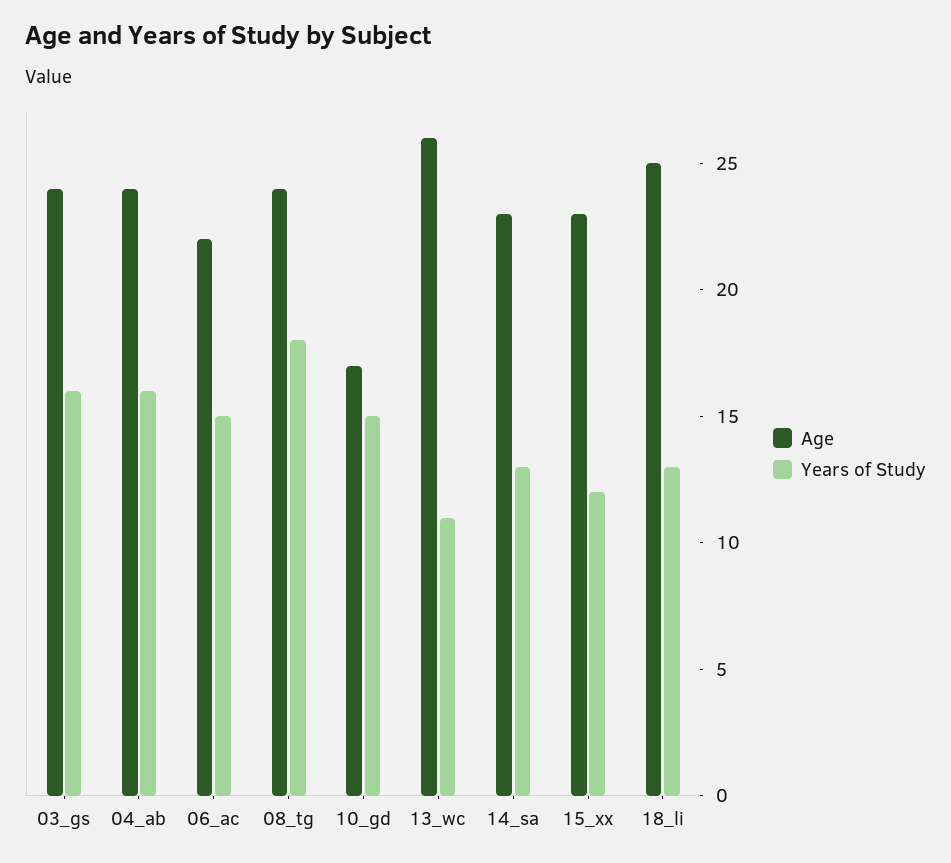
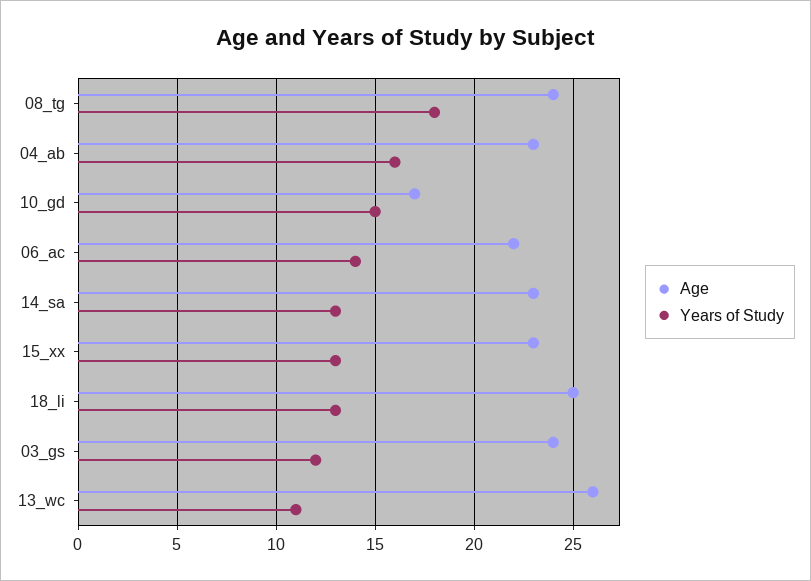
  {
    "Age": {
      "03_gs": 24,
-     "04_ab": 24,
+     "04_ab": 23,
      "06_ac": 22,
      "08_tg": 24,
      "10_gd": 17,
      "13_wc": 26,
      "14_sa": 23,
      "15_xx": 23,
      "18_li": 25
    },
    "Years of Study": {
-     "03_gs": 16,
+     "03_gs": 12,
      "04_ab": 16,
-     "06_ac": 15,
+     "06_ac": 14,
      "08_tg": 18,
      "10_gd": 15,
      "13_wc": 11,
      "14_sa": 13,
-     "15_xx": 12,
+     "15_xx": 13,
      "18_li": 13
    }
  }

